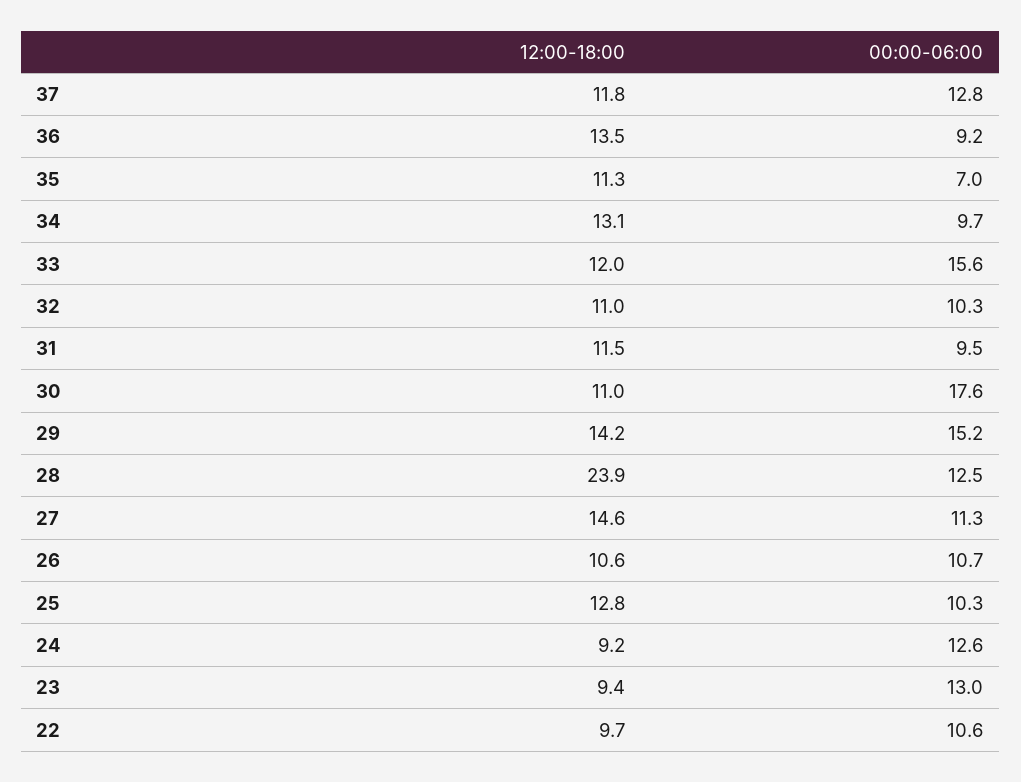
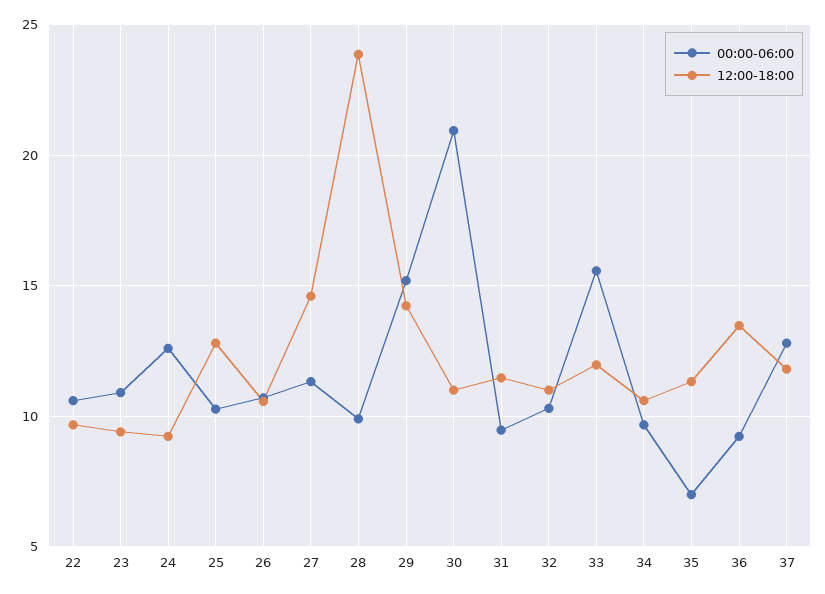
  {
    "12:00-18:00": {
      "37": 11.8,
      "36": 13.5,
      "35": 11.3,
-     "34": 13.1,
+     "34": 10.5,
      "33": 12,
      "32": 11,
      "31": 11.5,
      "30": 11,
      "29": 14.2,
      "28": 23.9,
      "27": 14.6,
      "26": 10.6,
      "25": 12.8,
      "24": 9.2,
      "23": 9.4,
      "22": 9.7
    },
    "00:00-06:00": {
      "37": 12.8,
      "36": 9.2,
      "35": 7,
      "34": 9.7,
      "33": 15.6,
      "32": 10.3,
      "31": 9.5,
-     "30": 17.6,
+     "30": 21,
      "29": 15.2,
-     "28": 12.5,
+     "28": 10,
      "27": 11.3,
      "26": 10.7,
      "25": 10.3,
      "24": 12.6,
-     "23": 13,
+     "23": 11,
      "22": 10.6
    }
  }

